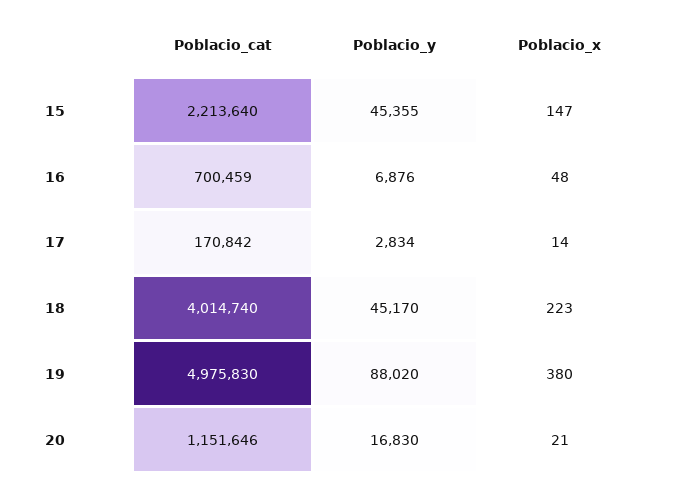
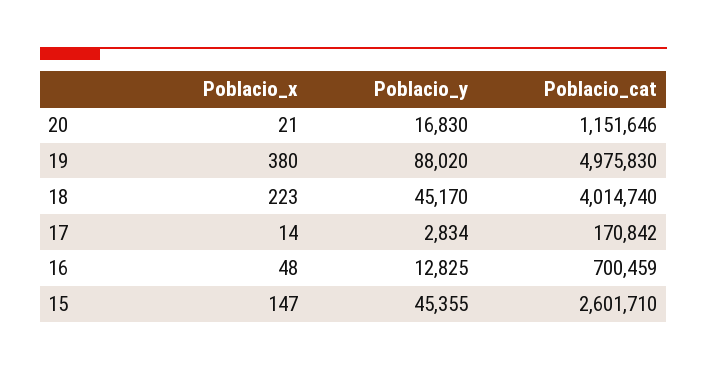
  {
    "Poblacio_cat": {
-     "15": 2213640,
+     "15": 2601710,
      "16": 700459,
      "17": 170842,
      "18": 4014740,
      "19": 4975830,
      "20": 1151646
    },
    "Poblacio_y": {
      "15": 45355,
-     "16": 6876,
+     "16": 12825,
      "17": 2834,
      "18": 45170,
      "19": 88020,
      "20": 16830
    },
    "Poblacio_x": {
      "15": 147,
      "16": 48,
      "17": 14,
      "18": 223,
      "19": 380,
      "20": 21
    }
  }

